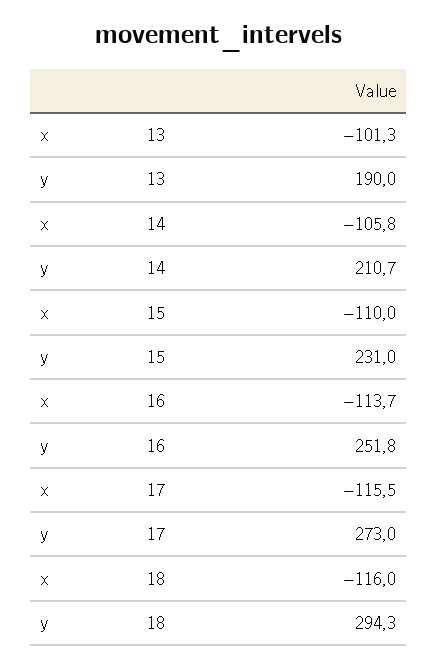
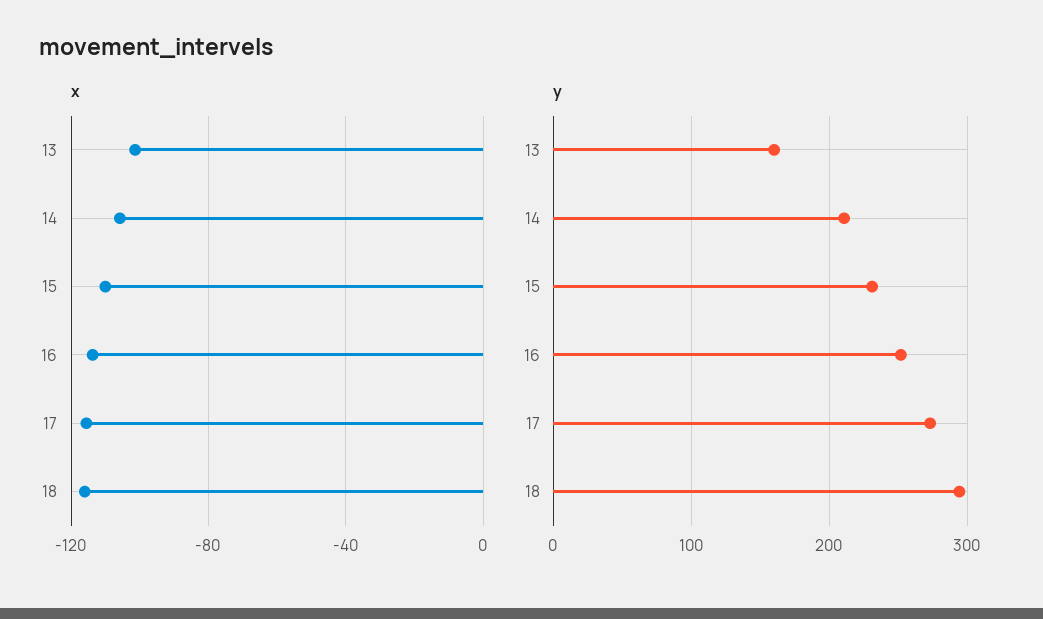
  {
    "x": {
      "13": -101.3,
      "14": -105.8,
      "15": -110,
      "16": -113.7,
      "17": -115.5,
      "18": -116
    },
    "y": {
-     "13": 190,
+     "13": 160,
      "14": 210.7,
      "15": 231,
      "16": 251.8,
      "17": 273,
      "18": 294.3
    }
  }

